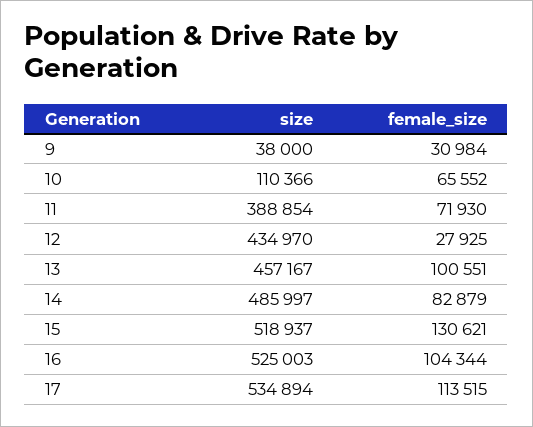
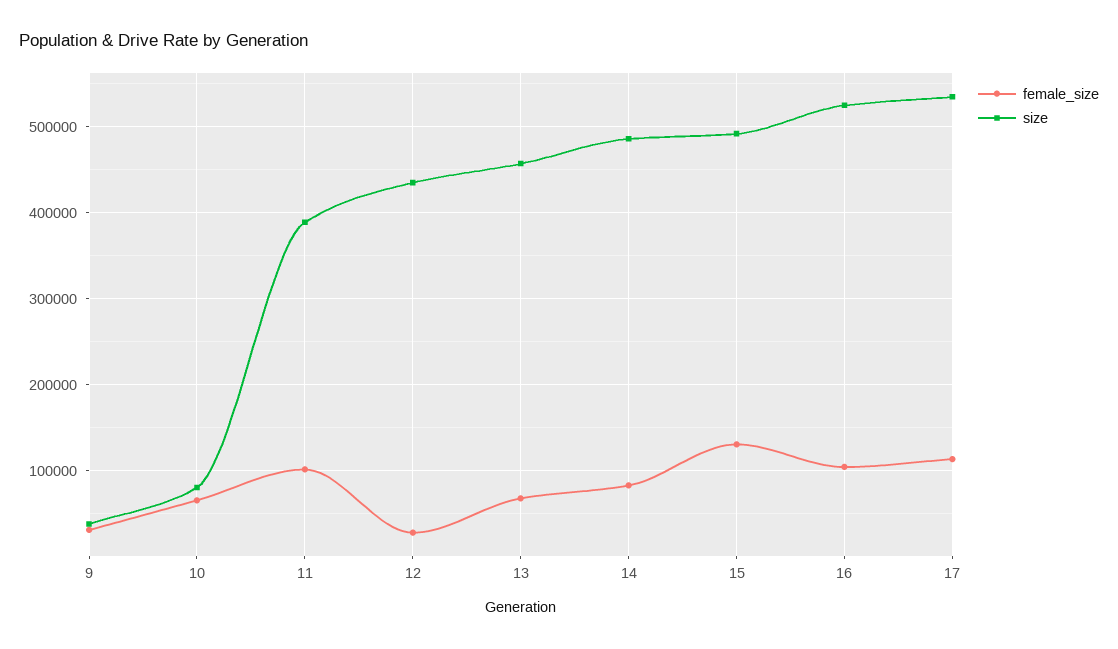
  {
    "size": {
      "9": 38000,
-     "10": 110366,
+     "10": 80000,
      "11": 388854,
      "12": 434970,
      "13": 457167,
      "14": 485997,
-     "15": 518937,
+     "15": 490000,
      "16": 525003,
      "17": 534894
    },
    "female_size": {
      "9": 30984,
      "10": 65552,
-     "11": 71930,
+     "11": 100000,
      "12": 27925,
-     "13": 100551,
+     "13": 70000,
      "14": 82879,
      "15": 130621,
      "16": 104344,
      "17": 113515
    }
  }

